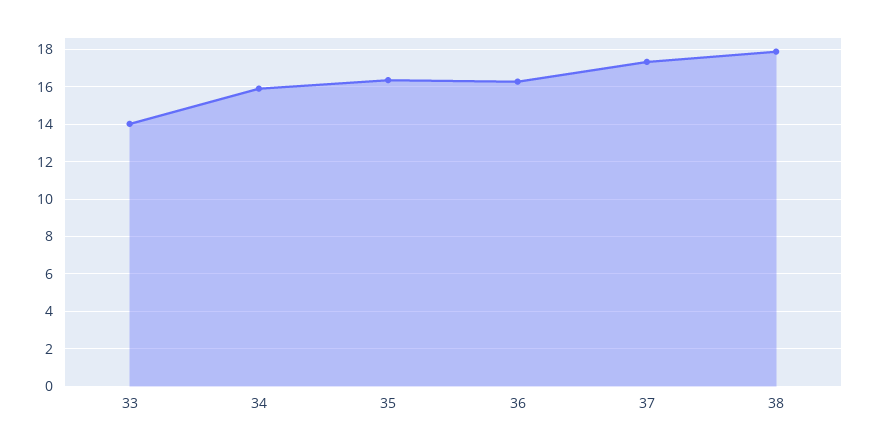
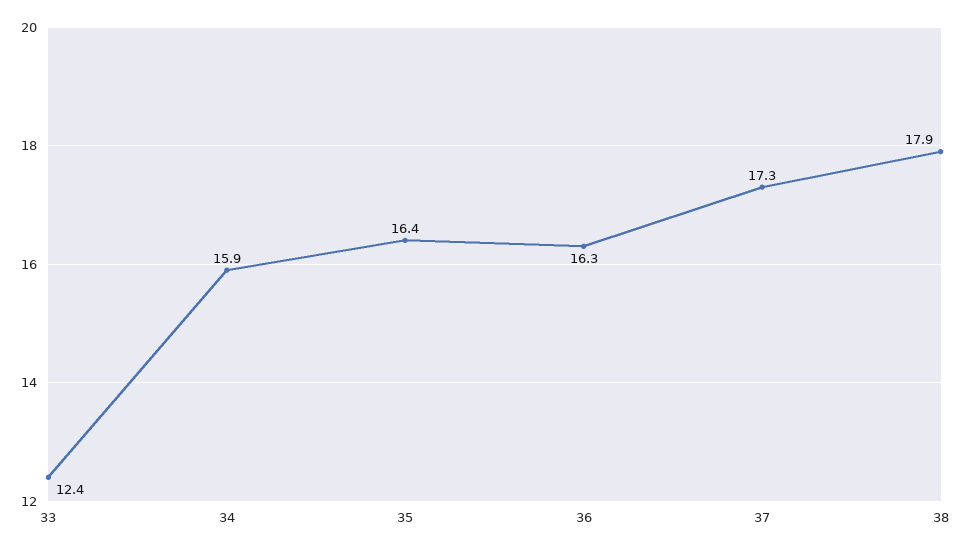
  {
-   "33": 14,
+   "33": 12.4,
    "34": 15.9,
    "35": 16.4,
    "36": 16.3,
    "37": 17.3,
    "38": 17.9
  }

